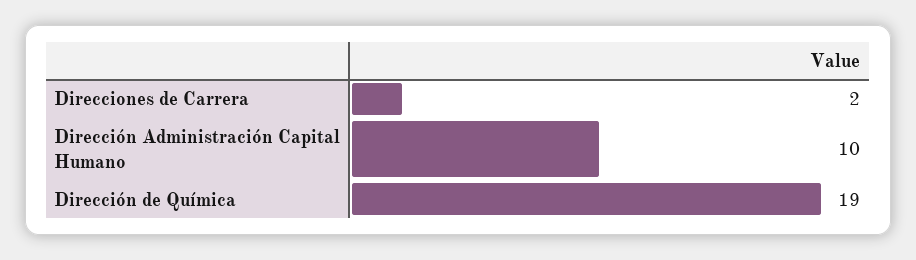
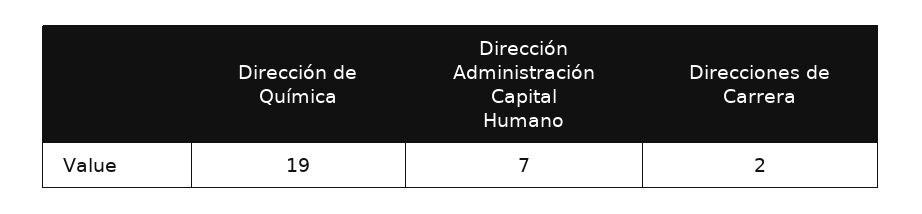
  {
    "Direcciones de Carrera": 2,
-   "Dirección Administración Capital Humano": 10,
+   "Dirección Administración Capital Humano": 7,
    "Dirección de Química": 19
  }

